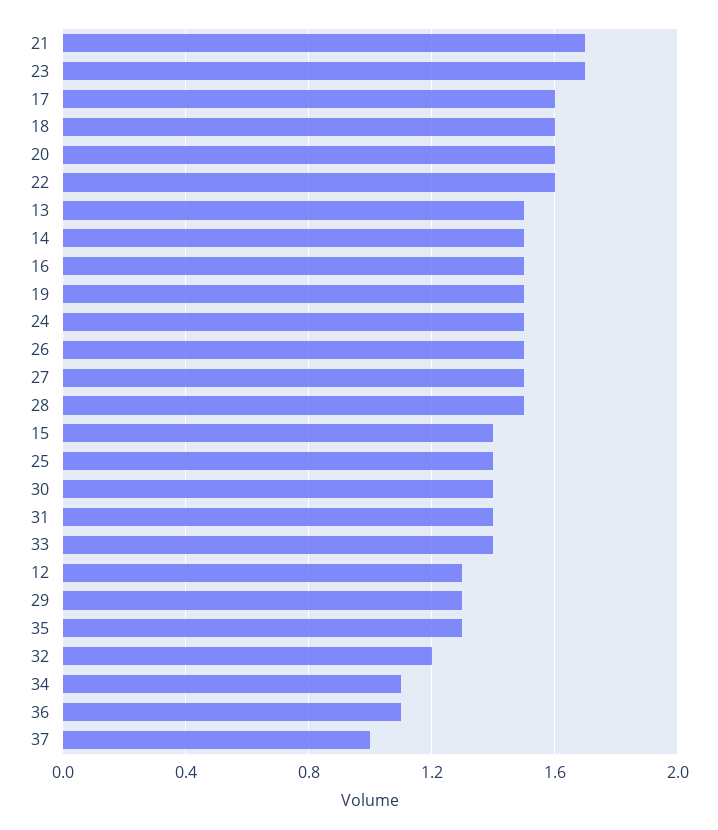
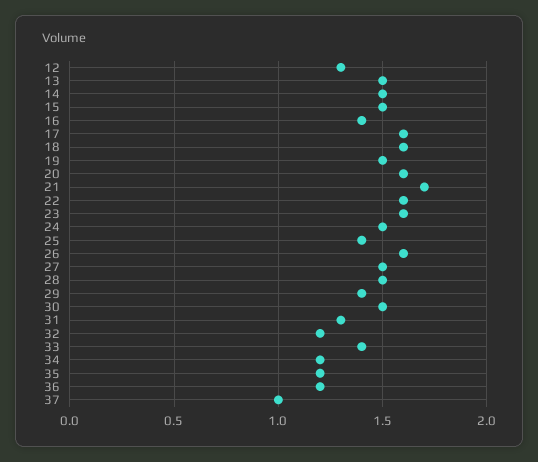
  {
    "21": 1.7,
-   "23": 1.7,
+   "23": 1.6,
    "17": 1.6,
    "18": 1.6,
    "20": 1.6,
    "22": 1.6,
    "13": 1.5,
    "14": 1.5,
-   "16": 1.5,
+   "16": 1.4,
    "19": 1.5,
    "24": 1.5,
-   "26": 1.5,
+   "26": 1.6,
    "27": 1.5,
    "28": 1.5,
-   "15": 1.4,
+   "15": 1.5,
    "25": 1.4,
-   "30": 1.4,
+   "30": 1.5,
-   "31": 1.4,
+   "31": 1.3,
    "33": 1.4,
    "12": 1.3,
-   "29": 1.3,
+   "29": 1.4,
-   "35": 1.3,
+   "35": 1.2,
    "32": 1.2,
-   "34": 1.1,
+   "34": 1.2,
-   "36": 1.1,
+   "36": 1.2,
    "37": 1
  }

